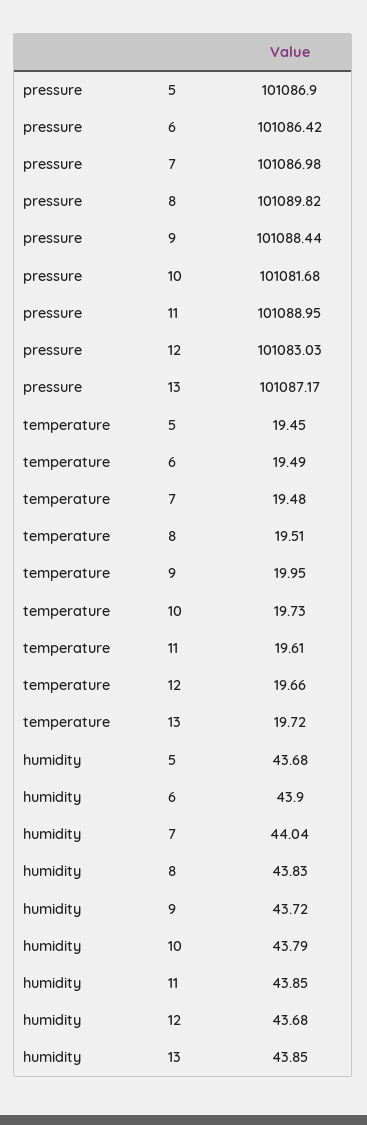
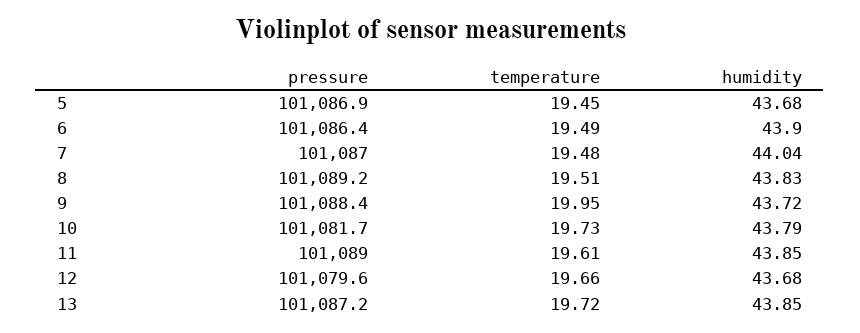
  {
    "pressure": {
      "5": 101086.9,
      "6": 101086.42,
      "7": 101086.98,
-     "8": 101089.82,
+     "8": 101089.2,
      "9": 101088.44,
      "10": 101081.68,
      "11": 101088.95,
-     "12": 101083.03,
+     "12": 101079.6,
      "13": 101087.17
    },
    "temperature": {
      "5": 19.45,
      "6": 19.49,
      "7": 19.48,
      "8": 19.51,
      "9": 19.95,
      "10": 19.73,
      "11": 19.61,
      "12": 19.66,
      "13": 19.72
    },
    "humidity": {
      "5": 43.68,
      "6": 43.9,
      "7": 44.04,
      "8": 43.83,
      "9": 43.72,
      "10": 43.79,
      "11": 43.85,
      "12": 43.68,
      "13": 43.85
    }
  }

